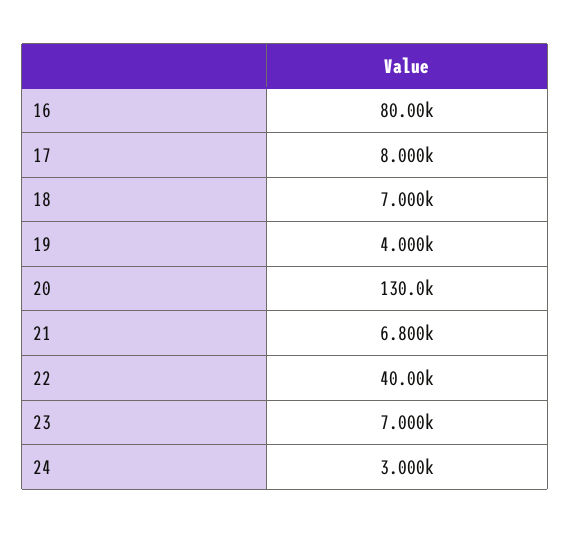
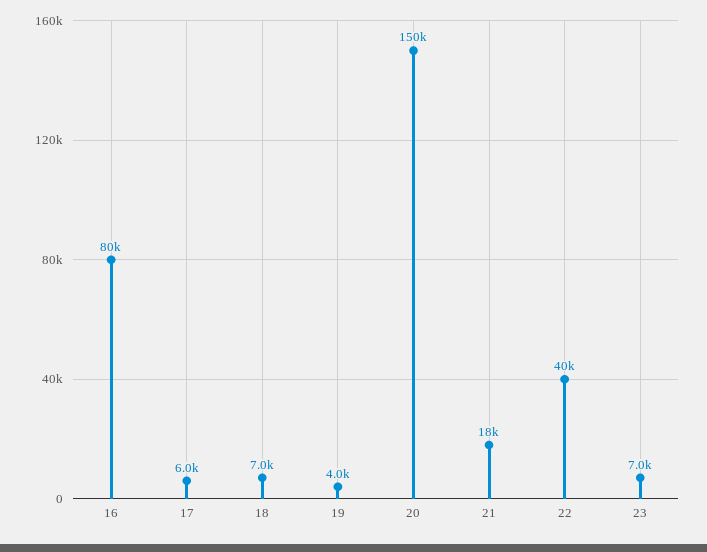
  {
    "16": 80000,
-   "17": 8000,
+   "17": 6000,
    "18": 7000,
    "19": 4000,
-   "20": 130000,
+   "20": 150000,
-   "21": 6800,
+   "21": 18000,
    "22": 40000,
-   "23": 7000,
+   "23": 7000
-   "24": 3000
  }

